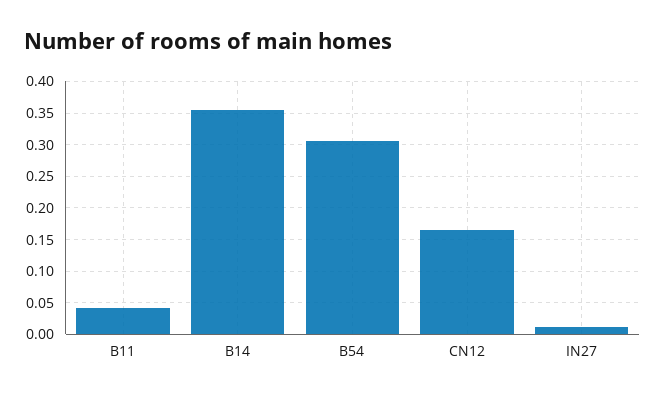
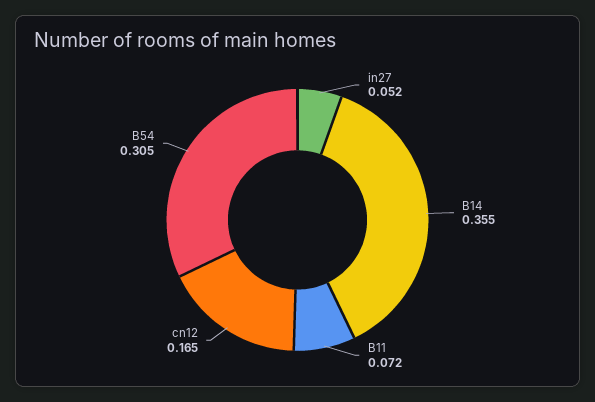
  {
-   "B11": 0.04,
+   "B11": 0.072,
    "B14": 0.355,
    "B54": 0.305,
    "CN12": 0.165,
-   "IN27": 0.01
+   "IN27": 0.052
  }

